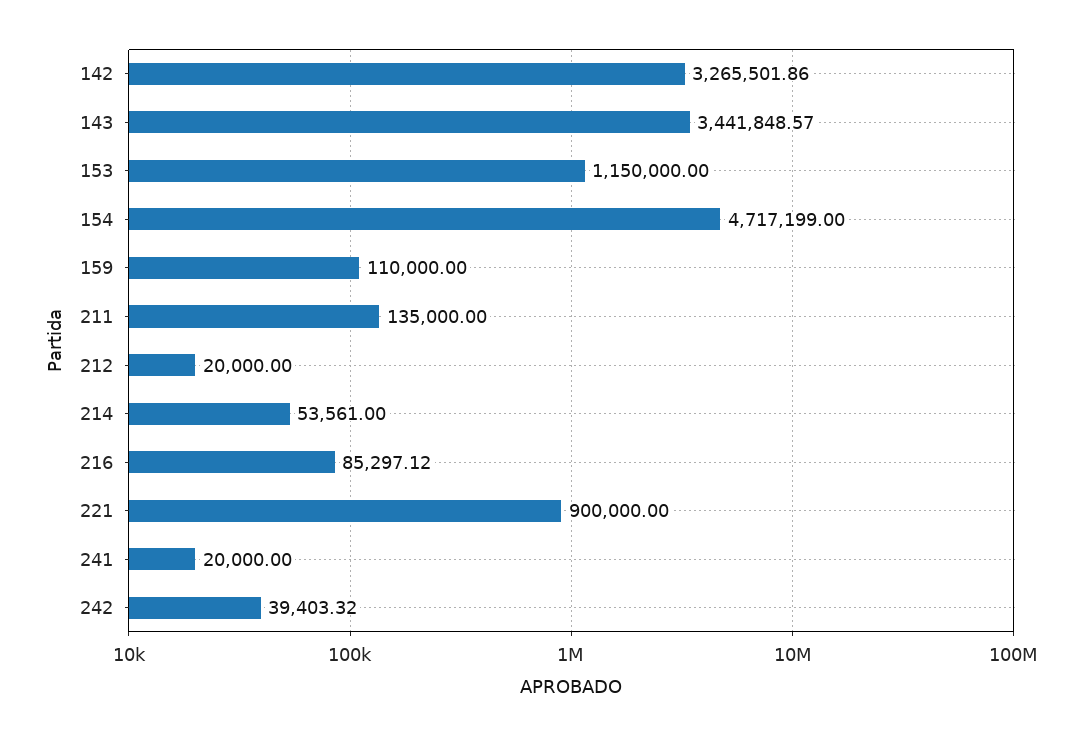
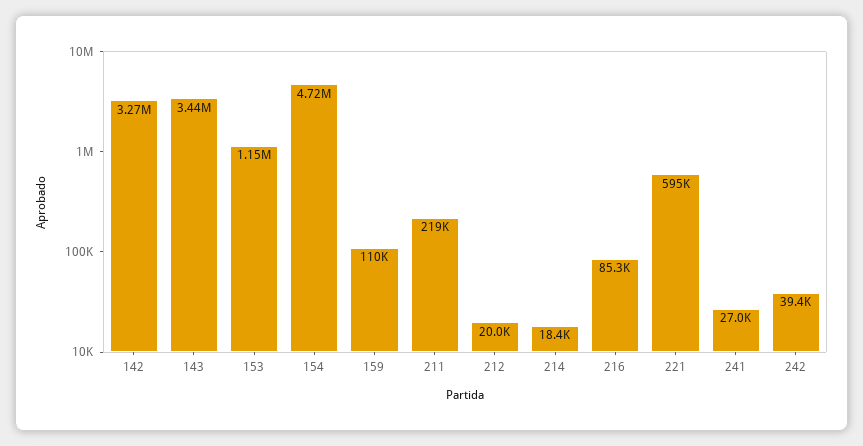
  {
    "142": 3265501.86,
    "143": 3441848.57,
    "153": 1150000,
    "154": 4717199,
    "159": 110000,
-   "211": 135000,
+   "211": 219000,
    "212": 20000,
-   "214": 53561,
+   "214": 18400,
    "216": 85297.12,
-   "221": 900000,
+   "221": 595000,
-   "241": 20000,
+   "241": 27000,
    "242": 39403.32
  }

